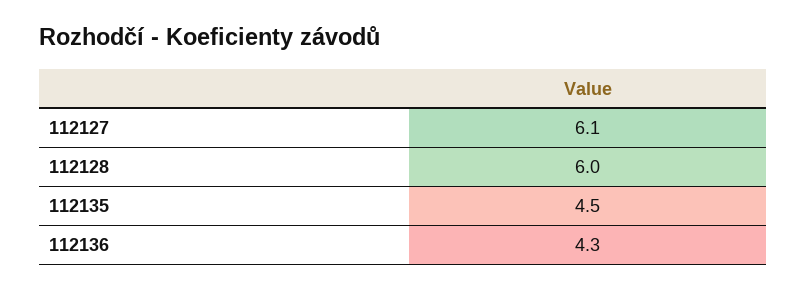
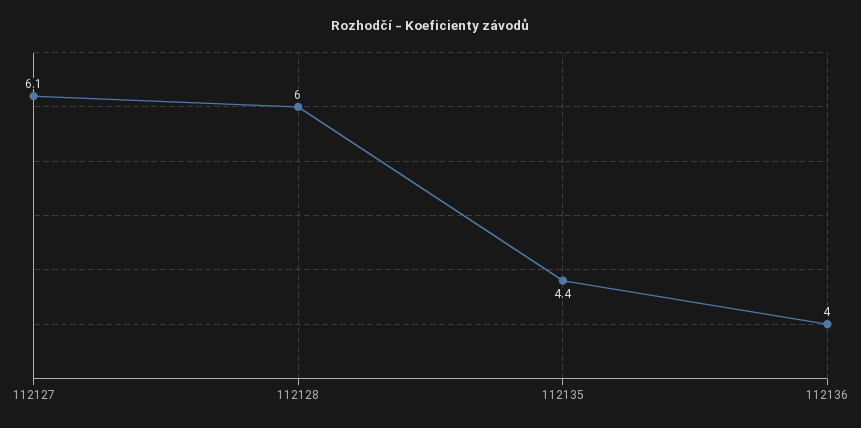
  {
    "112127": 6.1,
    "112128": 6,
-   "112135": 4.5,
+   "112135": 4.4,
-   "112136": 4.3
+   "112136": 4
  }

